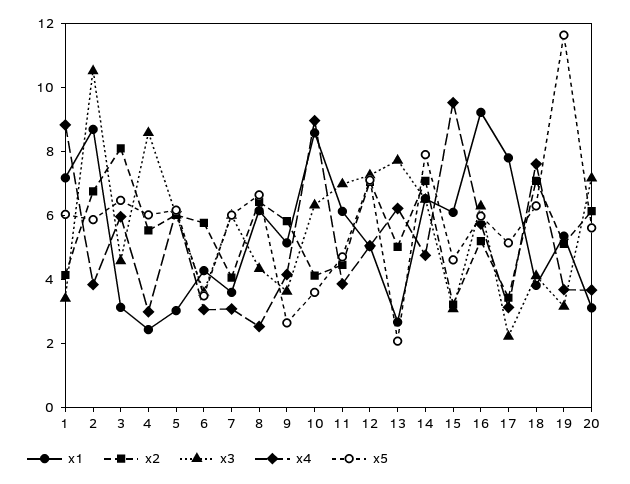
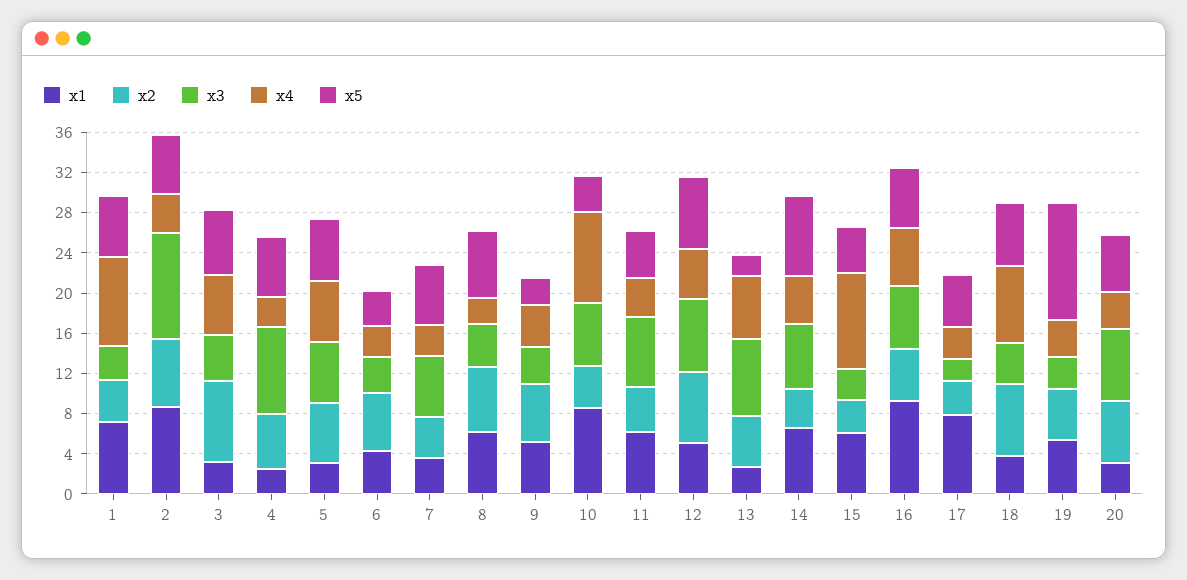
  {
    "x1": {
      "1": 7,
      "2": 8.5,
      "3": 3,
      "4": 2.5,
      "5": 3,
      "6": 4.5,
      "7": 3.5,
      "8": 6,
      "9": 5,
      "10": 8.5,
      "11": 6,
      "12": 5,
      "13": 2.5,
      "14": 6.5,
      "15": 6,
      "16": 9,
      "17": 8,
      "18": 4,
      "19": 5.5,
      "20": 3
    },
    "x2": {
      "1": 4,
      "2": 7,
      "3": 8,
      "4": 5.5,
      "5": 6,
      "6": 6,
      "7": 4,
      "8": 6.5,
      "9": 6,
      "10": 4,
      "11": 4.5,
      "12": 7,
      "13": 5,
-     "14": 7,
+     "14": 4,
      "15": 3,
      "16": 5,
      "17": 3.5,
      "18": 7,
      "19": 5,
      "20": 6
    },
    "x3": {
      "1": 3.5,
      "2": 10.5,
      "3": 4.5,
      "4": 8.5,
      "5": 6,
      "6": 3.5,
      "7": 6,
      "8": 4.5,
      "9": 3.5,
      "10": 6.5,
      "11": 7,
      "12": 7.5,
      "13": 7.5,
      "14": 6.5,
      "15": 3,
      "16": 6.5,
      "17": 2,
      "18": 4,
      "19": 3,
      "20": 7
    },
    "x4": {
      "1": 9,
      "2": 4,
      "3": 6,
      "4": 3,
      "5": 6,
      "6": 3,
      "7": 3,
      "8": 2.5,
      "9": 4,
      "10": 9,
      "11": 4,
      "12": 5,
      "13": 6,
      "14": 5,
      "15": 9.5,
      "16": 5.5,
      "17": 3,
      "18": 7.5,
      "19": 3.5,
      "20": 3.5
    },
    "x5": {
      "1": 6,
      "2": 6,
      "3": 6.5,
      "4": 6,
      "5": 6,
      "6": 3.5,
      "7": 6,
      "8": 6.5,
      "9": 2.5,
      "10": 3.5,
      "11": 4.5,
      "12": 7,
      "13": 2,
      "14": 8,
      "15": 4.5,
      "16": 6,
      "17": 5,
      "18": 6.5,
      "19": 11.5,
      "20": 5.5
    }
  }

